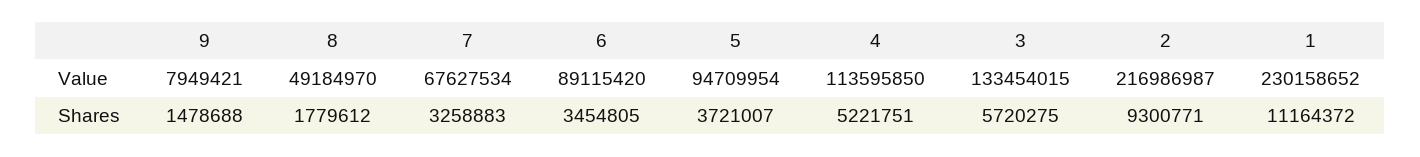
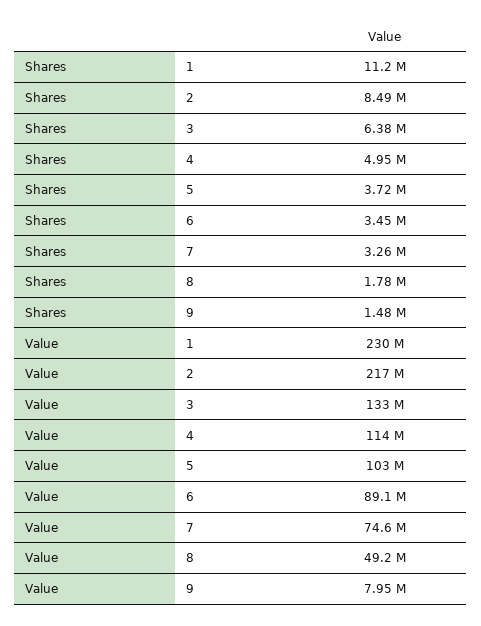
  {
    "9": {
      "Value": 7949421,
      "Shares": 1478688
    },
    "8": {
      "Value": 49184970,
      "Shares": 1779612
    },
    "7": {
-     "Value": 67627534,
+     "Value": 74600000,
      "Shares": 3258883
    },
    "6": {
      "Value": 89115420,
      "Shares": 3454805
    },
    "5": {
-     "Value": 94709954,
+     "Value": 103000000,
      "Shares": 3721007
    },
    "4": {
      "Value": 113595850,
-     "Shares": 5221751
+     "Shares": 4950000
    },
    "3": {
      "Value": 133454015,
-     "Shares": 5720275
+     "Shares": 6380000
    },
    "2": {
      "Value": 216986987,
-     "Shares": 9300771
+     "Shares": 8490000
    },
    "1": {
      "Value": 230158652,
      "Shares": 11164372
    }
  }

